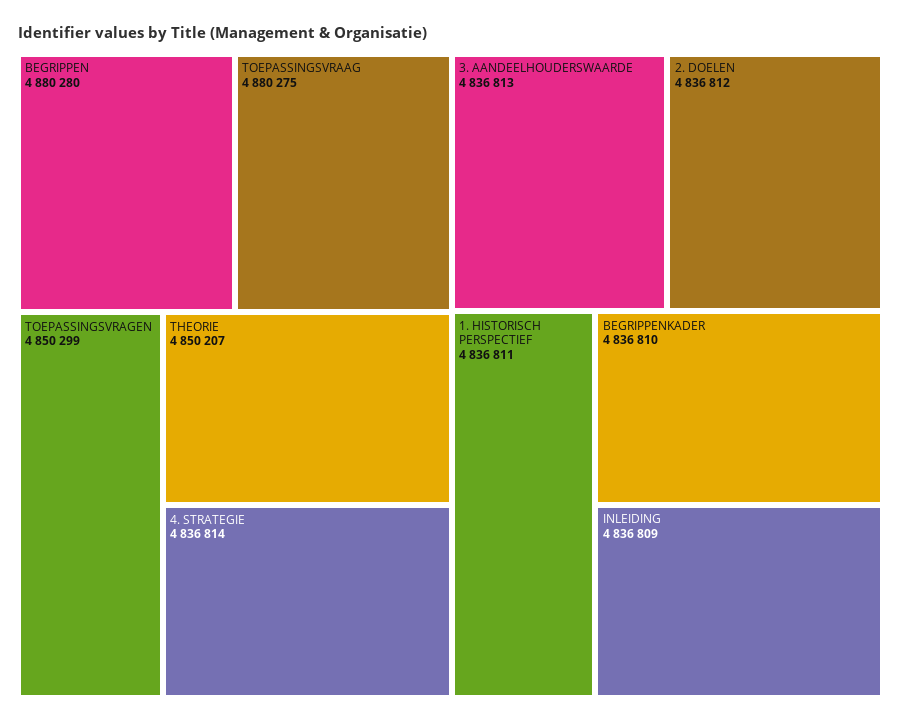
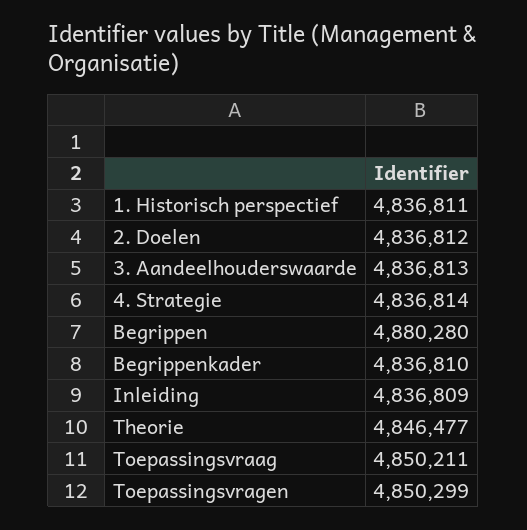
  {
    "BEGRIPPEN": 4880280,
-   "TOEPASSINGSVRAAG": 4880275,
+   "TOEPASSINGSVRAAG": 4850211,
    "TOEPASSINGSVRAGEN": 4850299,
-   "THEORIE": 4850207,
+   "THEORIE": 4846477,
    "4. STRATEGIE": 4836814,
    "3. AANDEELHOUDERSWAARDE": 4836813,
    "2. DOELEN": 4836812,
    "1. HISTORISCH PERSPECTIEF": 4836811,
    "BEGRIPPENKADER": 4836810,
    "INLEIDING": 4836809
  }

